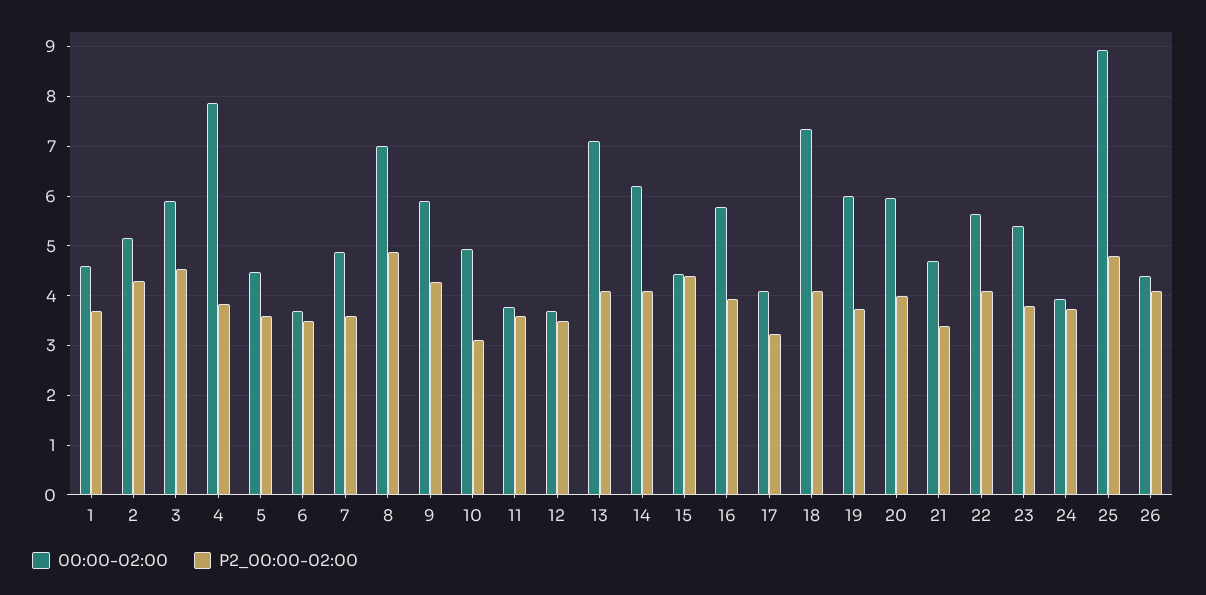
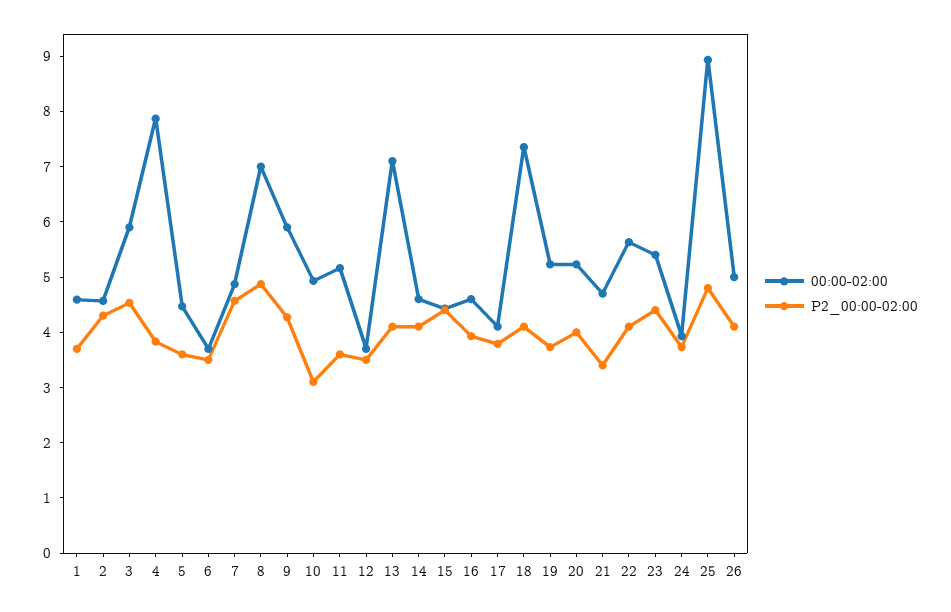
  {
    "00:00-02:00": {
      "1": 4.6,
-     "2": 5.2,
+     "2": 4.6,
      "3": 6,
      "4": 7.8,
      "5": 4.4,
      "6": 3.8,
      "7": 4.8,
      "8": 7,
      "9": 6,
      "10": 5,
-     "11": 3.8,
+     "11": 5.2,
      "12": 3.8,
      "13": 7.2,
-     "14": 6.2,
+     "14": 4.6,
      "15": 4.4,
-     "16": 5.8,
+     "16": 4.6,
      "17": 4.2,
      "18": 7.4,
-     "19": 6,
+     "19": 5.2,
-     "20": 6,
+     "20": 5.2,
      "21": 4.8,
      "22": 5.6,
      "23": 5.4,
      "24": 4,
      "25": 9,
-     "26": 4.4
+     "26": 5
    },
    "P2_00:00-02:00": {
      "1": 3.8,
      "2": 4.4,
      "3": 4.6,
      "4": 3.8,
      "5": 3.6,
      "6": 3.6,
-     "7": 3.6,
+     "7": 4.6,
      "8": 4.8,
      "9": 4.2,
      "10": 3.2,
      "11": 3.6,
      "12": 3.6,
      "13": 4.2,
      "14": 4.2,
      "15": 4.4,
      "16": 4,
-     "17": 3.2,
+     "17": 3.8,
      "18": 4.2,
      "19": 3.8,
      "20": 4,
      "21": 3.4,
      "22": 4.2,
-     "23": 3.8,
+     "23": 4.4,
      "24": 3.8,
      "25": 4.8,
      "26": 4.2
    }
  }

